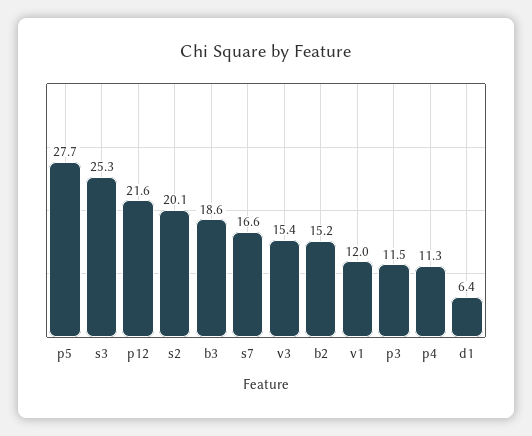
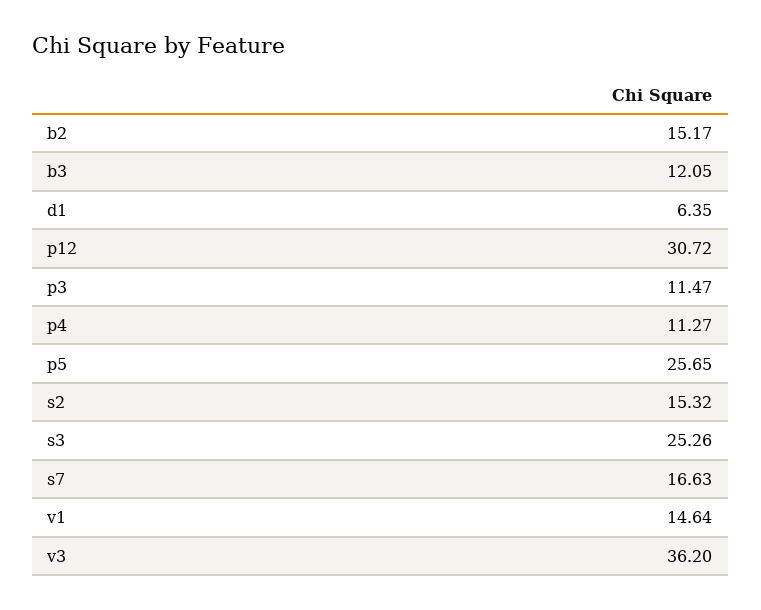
  {
-   "p5": 27.7,
+   "p5": 25.65,
    "s3": 25.26,
-   "p12": 21.6,
+   "p12": 30.72,
-   "s2": 20.1,
+   "s2": 15.32,
-   "b3": 18.6,
+   "b3": 12.05,
    "s7": 16.63,
-   "v3": 15.4,
+   "v3": 36.2,
    "b2": 15.17,
-   "v1": 12,
+   "v1": 14.64,
    "p3": 11.47,
    "p4": 11.27,
    "d1": 6.35
  }

